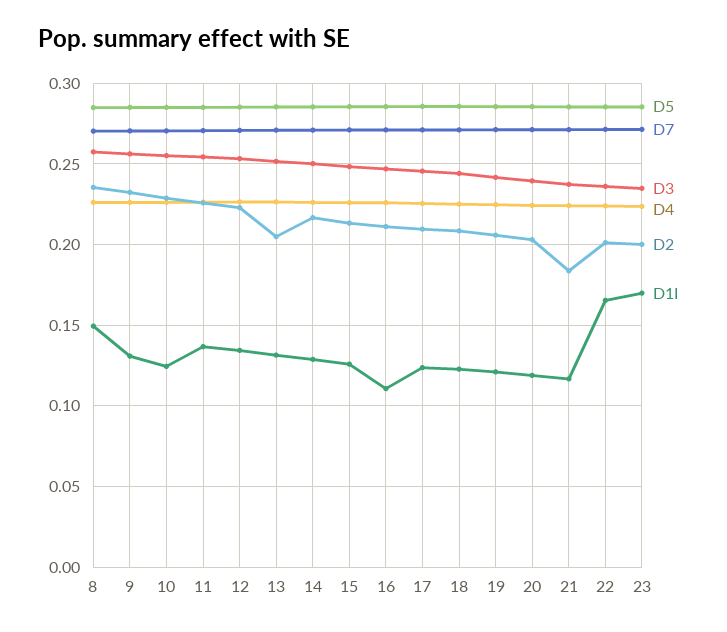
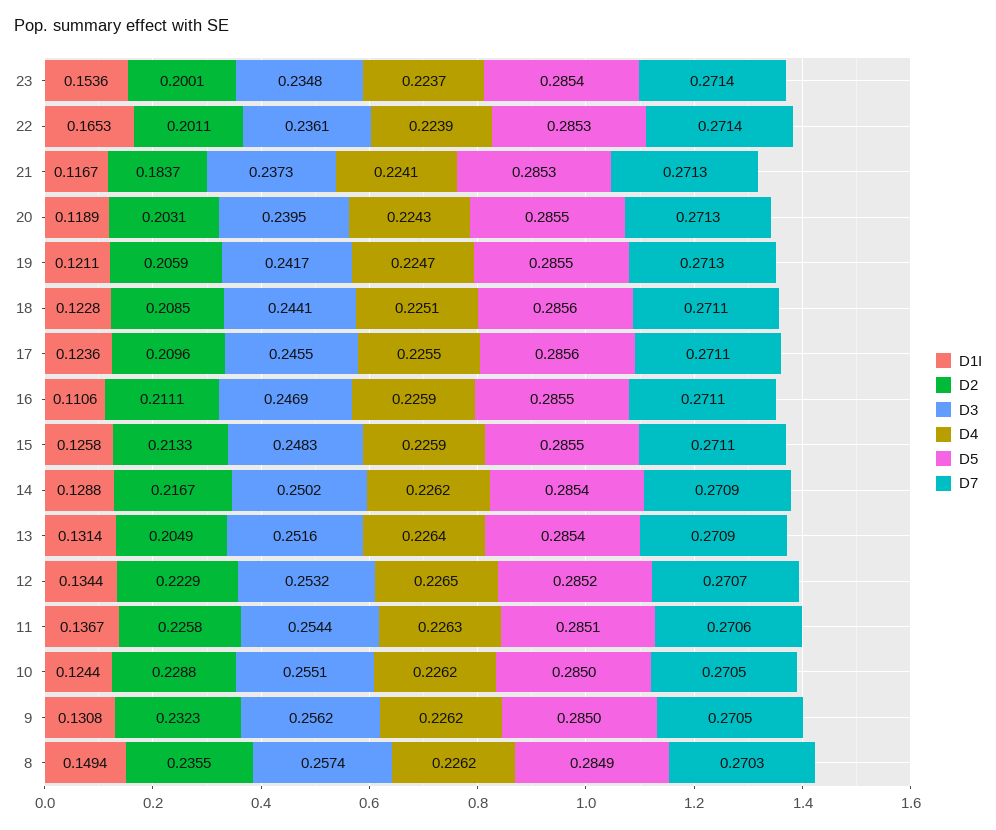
  {
    "D5": {
      "8": 0.2849,
      "9": 0.285,
      "10": 0.285,
      "11": 0.2851,
      "12": 0.2852,
      "13": 0.2854,
      "14": 0.2854,
      "15": 0.2855,
      "16": 0.2855,
      "17": 0.2856,
      "18": 0.2856,
      "19": 0.2855,
      "20": 0.2855,
      "21": 0.2853,
      "22": 0.2853,
      "23": 0.2854
    },
    "D7": {
      "8": 0.2703,
      "9": 0.2705,
      "10": 0.2705,
      "11": 0.2706,
      "12": 0.2707,
      "13": 0.2709,
      "14": 0.2709,
      "15": 0.2711,
      "16": 0.2711,
      "17": 0.2711,
      "18": 0.2711,
      "19": 0.2713,
      "20": 0.2713,
      "21": 0.2713,
      "22": 0.2714,
      "23": 0.2714
    },
    "D3": {
      "8": 0.2574,
      "9": 0.2562,
      "10": 0.2551,
      "11": 0.2544,
      "12": 0.2532,
      "13": 0.2516,
      "14": 0.2502,
      "15": 0.2483,
      "16": 0.2469,
      "17": 0.2455,
      "18": 0.2441,
      "19": 0.2417,
      "20": 0.2395,
      "21": 0.2373,
      "22": 0.2361,
      "23": 0.2348
    },
    "D4": {
      "8": 0.2262,
      "9": 0.2262,
      "10": 0.2262,
      "11": 0.2263,
      "12": 0.2265,
      "13": 0.2264,
      "14": 0.2262,
      "15": 0.2259,
      "16": 0.2259,
      "17": 0.2255,
      "18": 0.2251,
      "19": 0.2247,
      "20": 0.2243,
      "21": 0.2241,
      "22": 0.2239,
      "23": 0.2237
    },
    "D2": {
      "8": 0.2355,
      "9": 0.2323,
      "10": 0.2288,
      "11": 0.2258,
      "12": 0.2229,
      "13": 0.2049,
      "14": 0.2167,
      "15": 0.2133,
      "16": 0.2111,
      "17": 0.2096,
      "18": 0.2085,
      "19": 0.2059,
      "20": 0.2031,
      "21": 0.1837,
      "22": 0.2011,
      "23": 0.2001
    },
    "D1I": {
      "8": 0.1494,
      "9": 0.1308,
      "10": 0.1244,
      "11": 0.1367,
      "12": 0.1344,
      "13": 0.1314,
      "14": 0.1288,
      "15": 0.1258,
      "16": 0.1106,
      "17": 0.1236,
      "18": 0.1228,
      "19": 0.1211,
      "20": 0.1189,
      "21": 0.1167,
      "22": 0.1653,
-     "23": 0.17
+     "23": 0.1536
    }
  }

